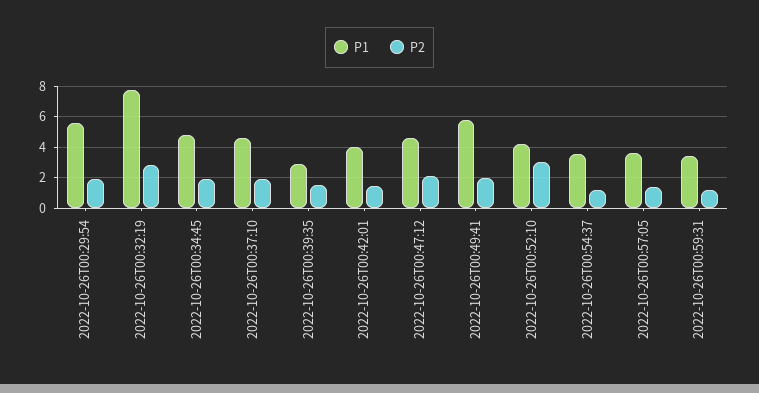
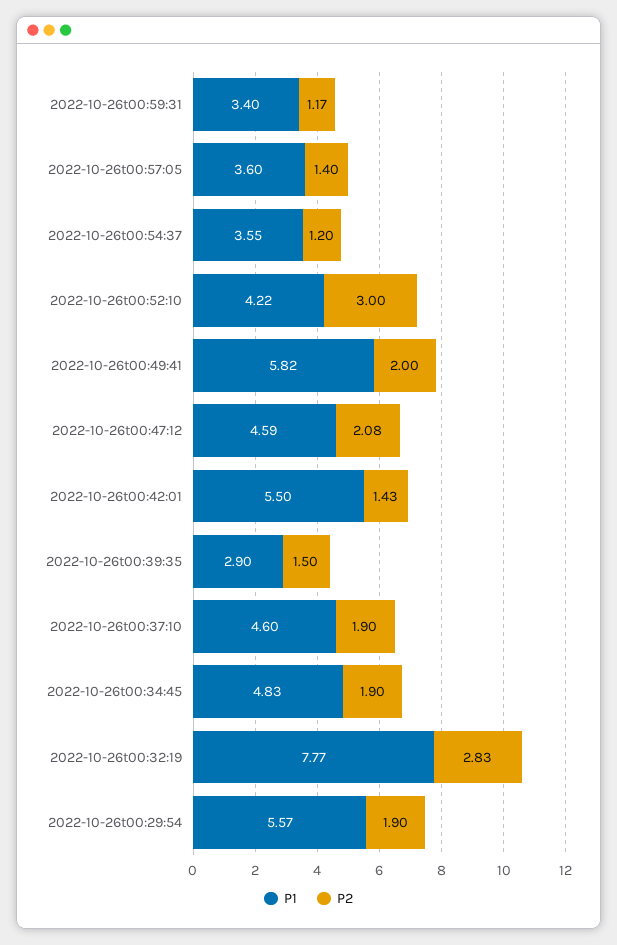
  {
    "P1": {
      "2022-10-26T00:29:54": 5.57,
      "2022-10-26T00:32:19": 7.77,
      "2022-10-26T00:34:45": 4.83,
      "2022-10-26T00:37:10": 4.6,
      "2022-10-26T00:39:35": 2.9,
-     "2022-10-26T00:42:01": 4,
+     "2022-10-26T00:42:01": 5.5,
      "2022-10-26T00:47:12": 4.59,
      "2022-10-26T00:49:41": 5.82,
      "2022-10-26T00:52:10": 4.22,
      "2022-10-26T00:54:37": 3.55,
      "2022-10-26T00:57:05": 3.6,
      "2022-10-26T00:59:31": 3.4
    },
    "P2": {
      "2022-10-26T00:29:54": 1.9,
      "2022-10-26T00:32:19": 2.83,
      "2022-10-26T00:34:45": 1.9,
      "2022-10-26T00:37:10": 1.9,
      "2022-10-26T00:39:35": 1.5,
      "2022-10-26T00:42:01": 1.43,
      "2022-10-26T00:47:12": 2.08,
      "2022-10-26T00:49:41": 2,
      "2022-10-26T00:52:10": 3,
      "2022-10-26T00:54:37": 1.2,
      "2022-10-26T00:57:05": 1.4,
      "2022-10-26T00:59:31": 1.17
    }
  }

